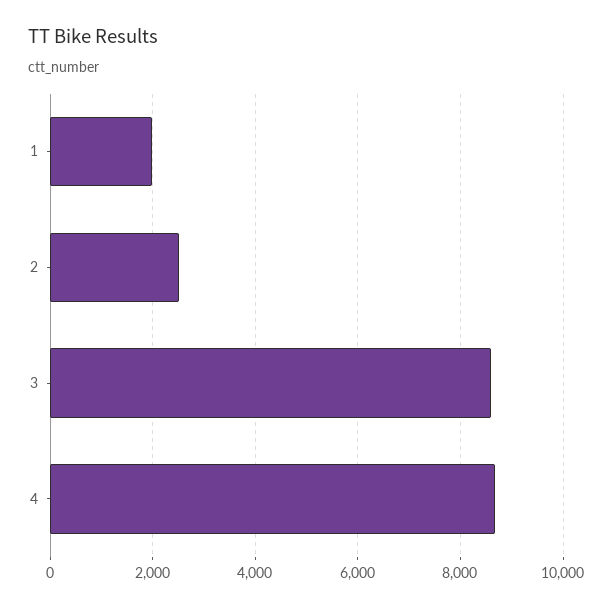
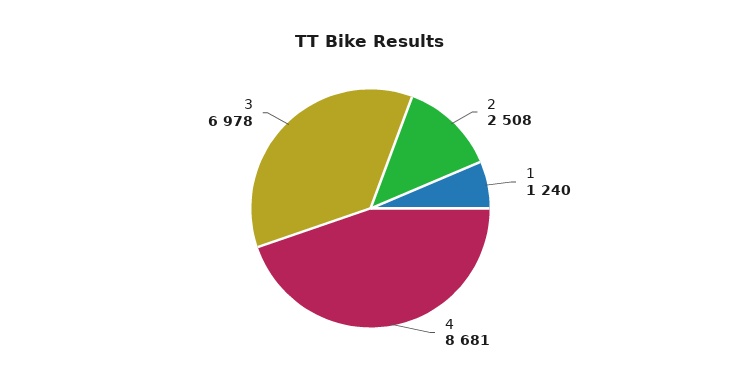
  {
-   "1": 2000,
+   "1": 1240,
    "2": 2508,
-   "3": 8600,
+   "3": 6978,
    "4": 8681
  }

